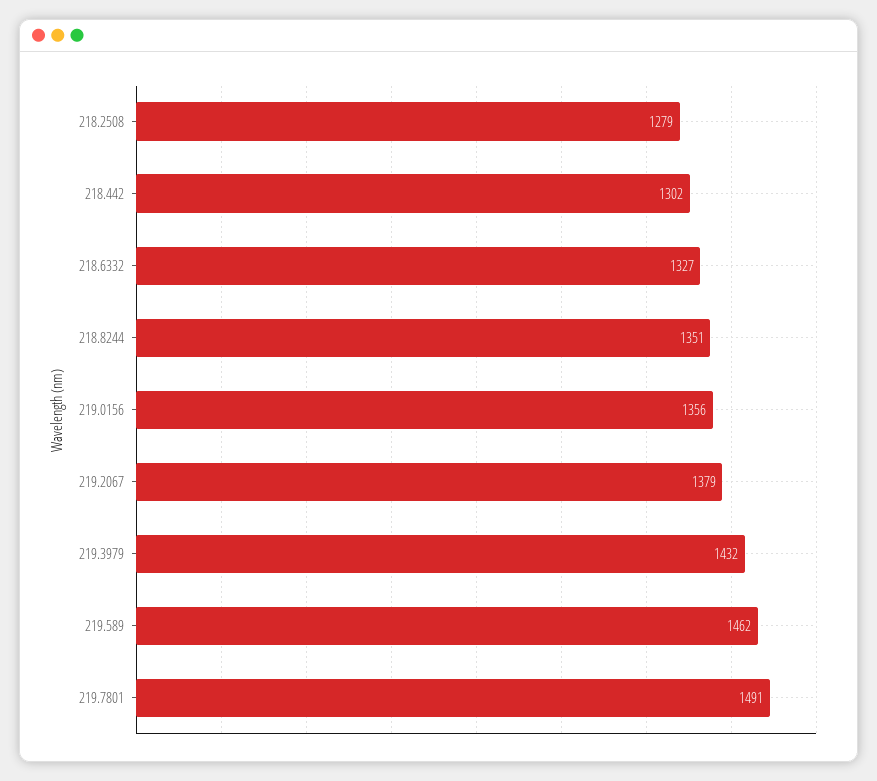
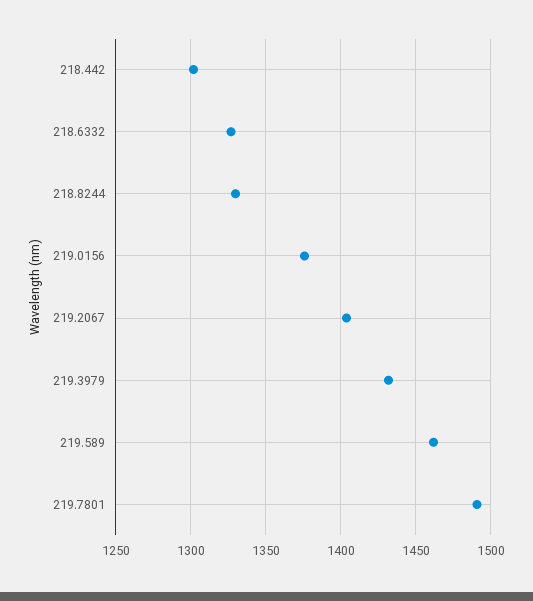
  {
-   "218.2508": 1279,
    "218.442": 1302,
    "218.6332": 1327,
-   "218.8244": 1351,
+   "218.8244": 1330,
-   "219.0156": 1356,
+   "219.0156": 1375,
-   "219.2067": 1379,
+   "219.2067": 1405,
    "219.3979": 1432,
    "219.589": 1462,
    "219.7801": 1491
  }

